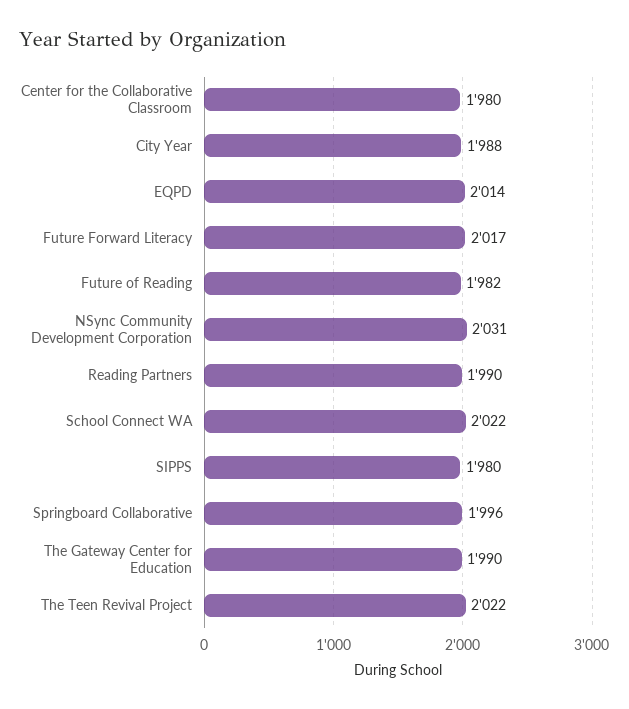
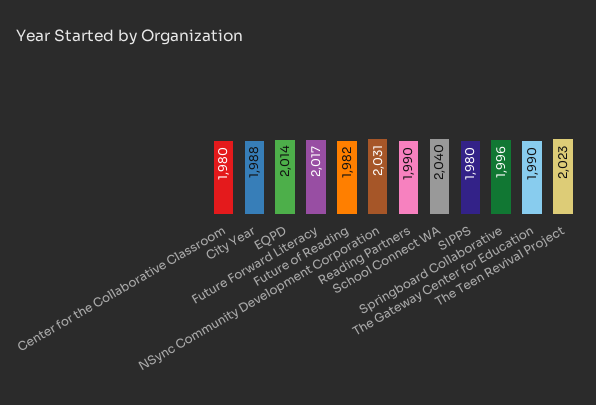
  {
    "Center for the Collaborative Classroom": 1980,
    "City Year": 1988,
    "EQPD": 2014,
    "Future Forward Literacy": 2017,
    "Future of Reading": 1982,
    "NSync Community Development Corporation": 2031,
    "Reading Partners": 1990,
-   "School Connect WA": 2022,
+   "School Connect WA": 2040,
    "SIPPS": 1980,
    "Springboard Collaborative": 1996,
    "The Gateway Center for Education": 1990,
-   "The Teen Revival Project": 2022
+   "The Teen Revival Project": 2023
  }

